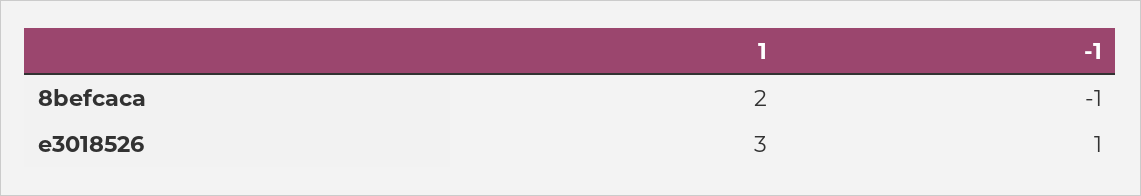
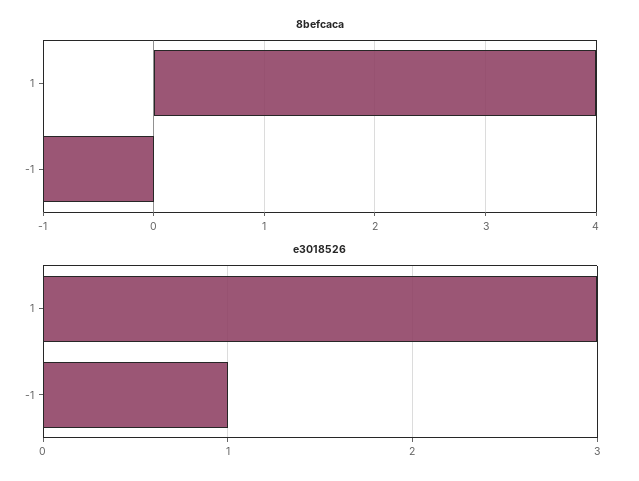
  {
    "8befcaca": {
-     "1": 2,
+     "1": 4,
      "-1": -1
    },
    "e3018526": {
      "1": 3,
      "-1": 1
    }
  }

